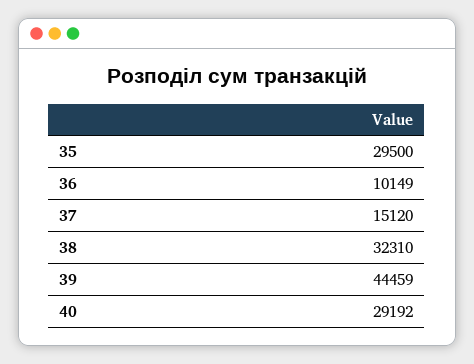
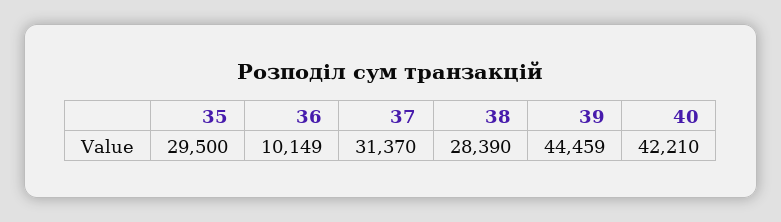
  {
    "35": 29500,
    "36": 10149,
-   "37": 15120,
+   "37": 31370,
-   "38": 32310,
+   "38": 28390,
    "39": 44459,
-   "40": 29192
+   "40": 42210
  }

